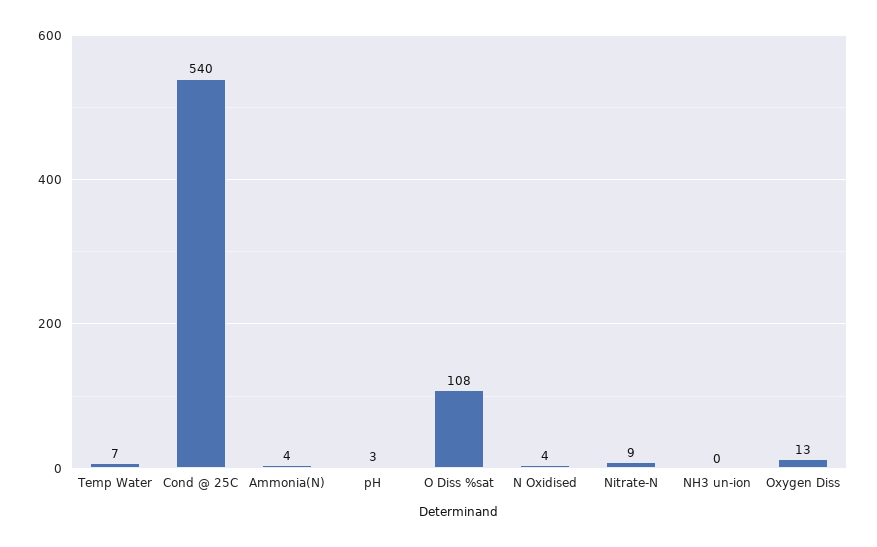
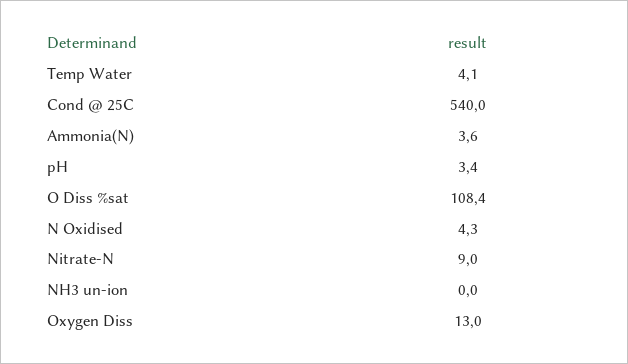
  {
-   "Temp Water": 7,
+   "Temp Water": 4.1,
    "Cond @ 25C": 540,
    "Ammonia(N)": 3.6,
    "pH": 3.4,
    "O Diss %sat": 108.4,
    "N Oxidised": 4.3,
    "Nitrate-N": 9,
    "NH3 un-ion": 0,
    "Oxygen Diss": 13
  }

